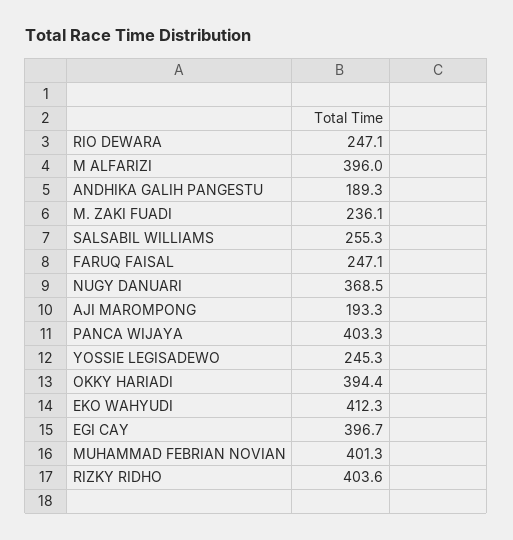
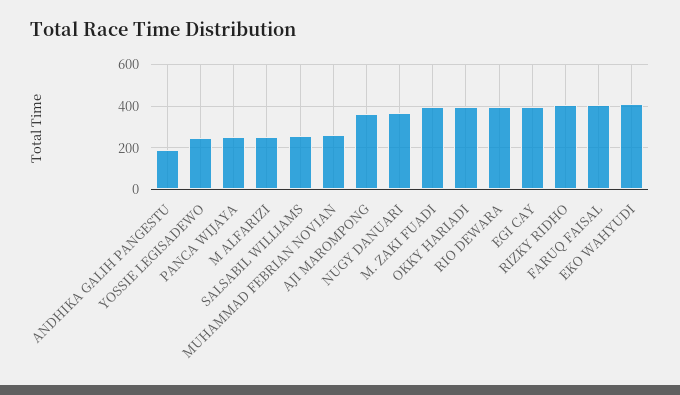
  {
-   "RIO DEWARA": 247.1,
+   "RIO DEWARA": 400,
-   "M ALFARIZI": 396,
+   "M ALFARIZI": 250,
    "ANDHIKA GALIH PANGESTU": 189.3,
-   "M. ZAKI FUADI": 236.1,
+   "M. ZAKI FUADI": 400,
    "SALSABIL WILLIAMS": 255.3,
-   "FARUQ FAISAL": 247.1,
+   "FARUQ FAISAL": 400,
    "NUGY DANUARI": 368.5,
-   "AJI MAROMPONG": 193.3,
+   "AJI MAROMPONG": 350,
-   "PANCA WIJAYA": 403.3,
+   "PANCA WIJAYA": 250,
    "YOSSIE LEGISADEWO": 245.3,
    "OKKY HARIADI": 394.4,
    "EKO WAHYUDI": 412.3,
    "EGI CAY": 396.7,
-   "MUHAMMAD FEBRIAN NOVIAN": 401.3,
+   "MUHAMMAD FEBRIAN NOVIAN": 250,
    "RIZKY RIDHO": 403.6
  }

